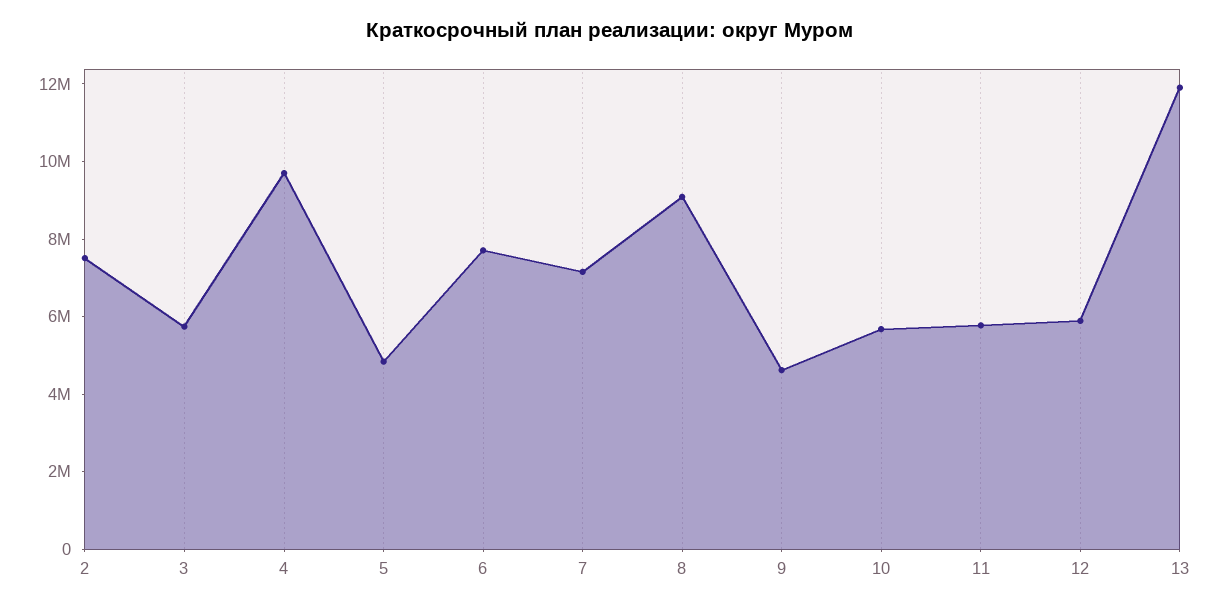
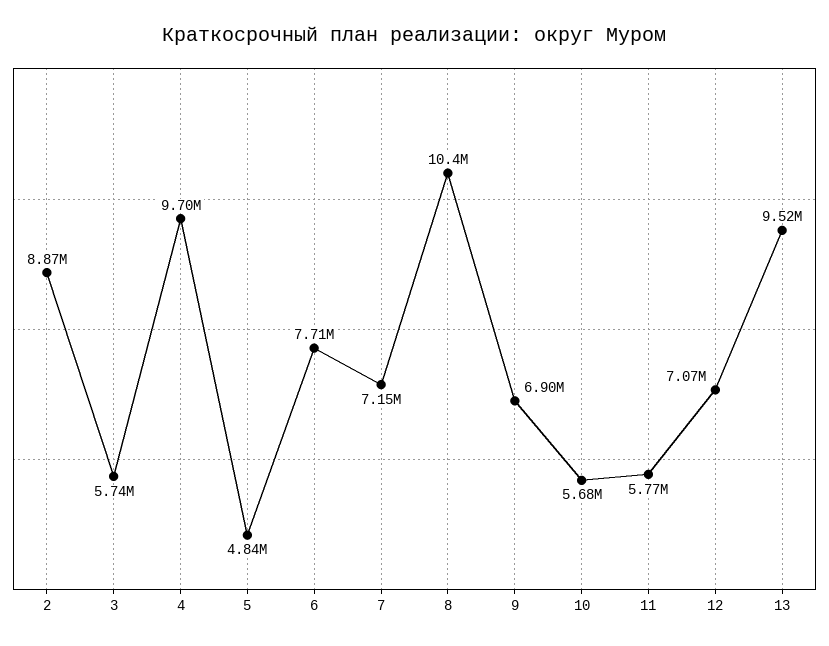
  {
-   "2": 7500000,
+   "2": 8870000,
    "3": 5740000,
    "4": 9700000,
    "5": 4840000,
    "6": 7710000,
    "7": 7150000,
-   "8": 9000000,
+   "8": 10400000,
-   "9": 4500000,
+   "9": 6900000,
    "10": 5680000,
    "11": 5770000,
-   "12": 6000000,
+   "12": 7070000,
-   "13": 12000000
+   "13": 9520000
  }

